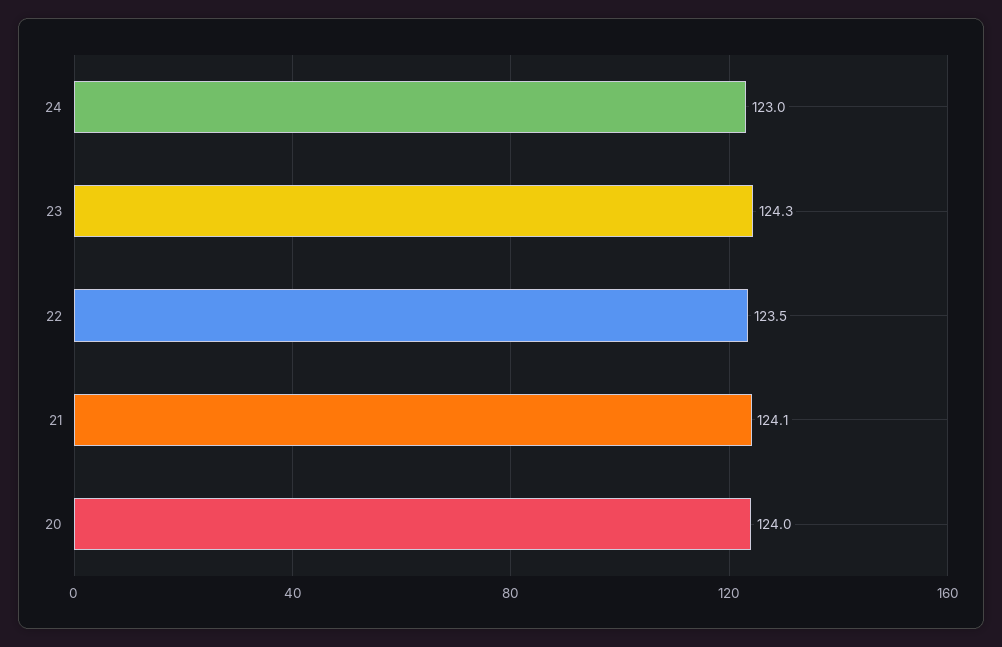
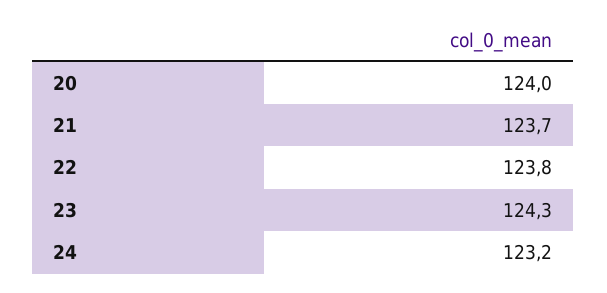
  {
-   "24": 123,
+   "24": 123.2,
    "23": 124.3,
-   "22": 123.5,
+   "22": 123.8,
-   "21": 124.1,
+   "21": 123.7,
    "20": 124
  }

